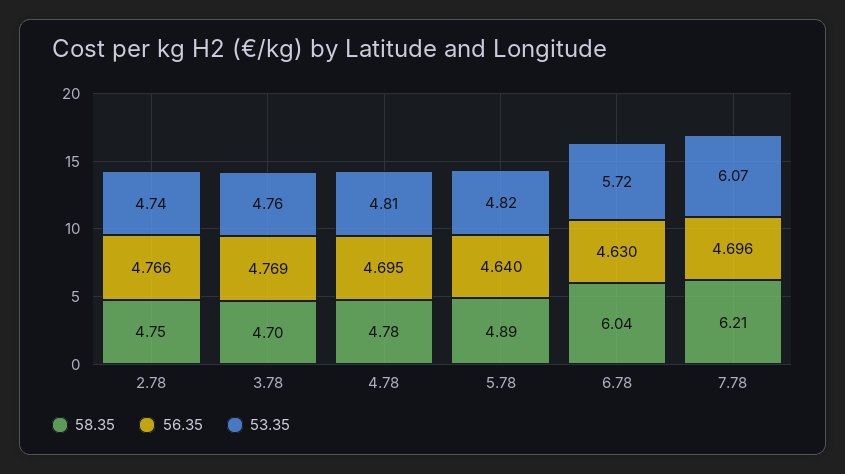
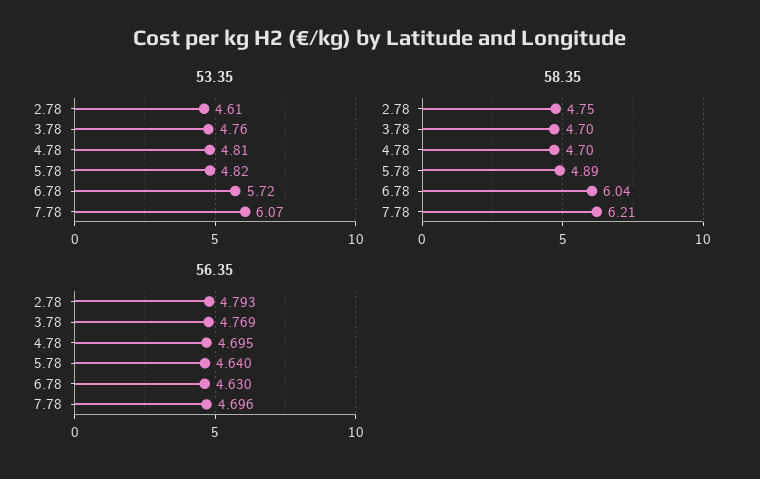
  {
    "58.35": {
      "2.78": 4.75,
      "3.78": 4.7,
-     "4.78": 4.78,
+     "4.78": 4.7,
      "5.78": 4.89,
      "6.78": 6.04,
      "7.78": 6.21
    },
    "56.35": {
-     "2.78": 4.766,
+     "2.78": 4.793,
      "3.78": 4.769,
      "4.78": 4.695,
      "5.78": 4.64,
      "6.78": 4.63,
      "7.78": 4.696
    },
    "53.35": {
-     "2.78": 4.74,
+     "2.78": 4.61,
      "3.78": 4.76,
      "4.78": 4.81,
      "5.78": 4.82,
      "6.78": 5.72,
      "7.78": 6.07
    }
  }

